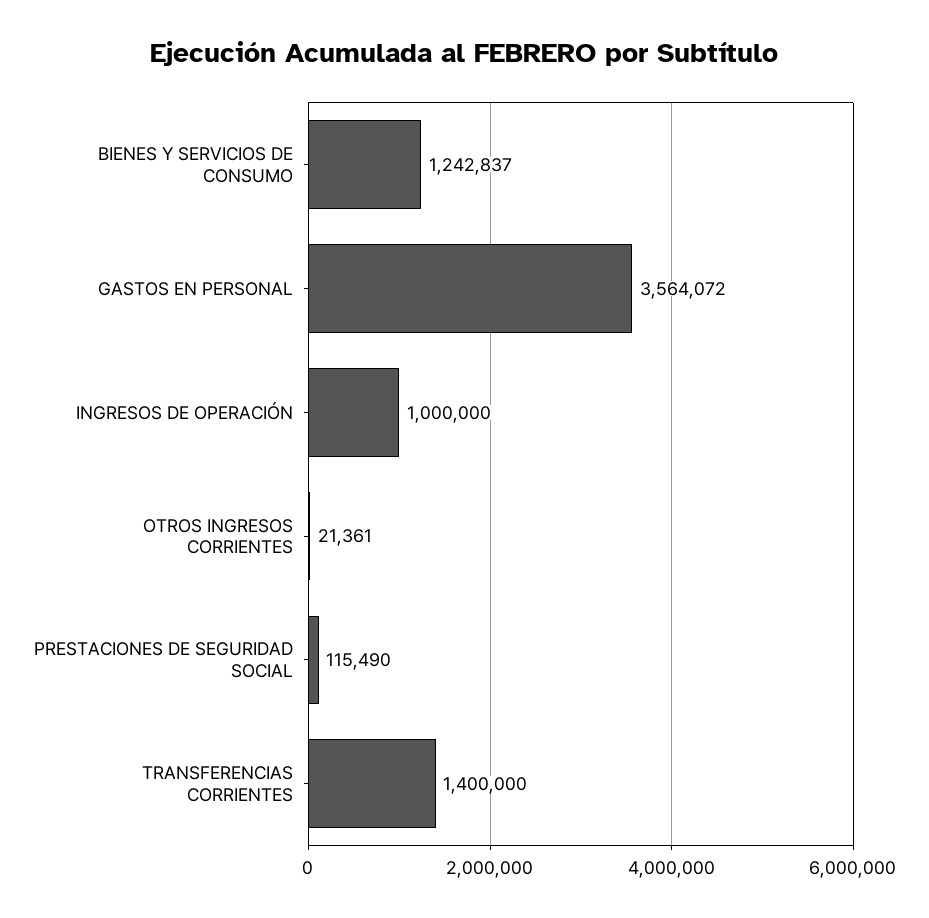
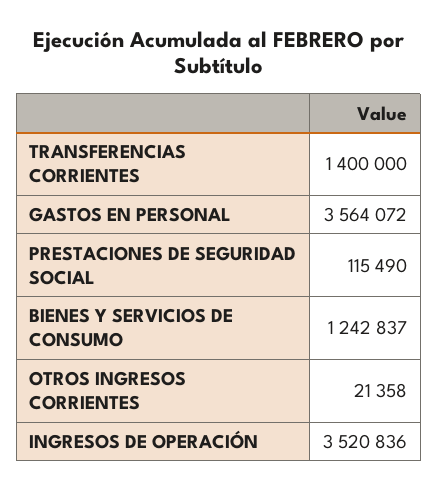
  {
    "BIENES Y SERVICIOS DE CONSUMO": 1242837,
    "GASTOS EN PERSONAL": 3564072,
-   "INGRESOS DE OPERACIÓN": 1000000,
+   "INGRESOS DE OPERACIÓN": 3520836,
-   "OTROS INGRESOS CORRIENTES": 21361,
+   "OTROS INGRESOS CORRIENTES": 21358,
    "PRESTACIONES DE SEGURIDAD SOCIAL": 115490,
    "TRANSFERENCIAS CORRIENTES": 1400000
  }

